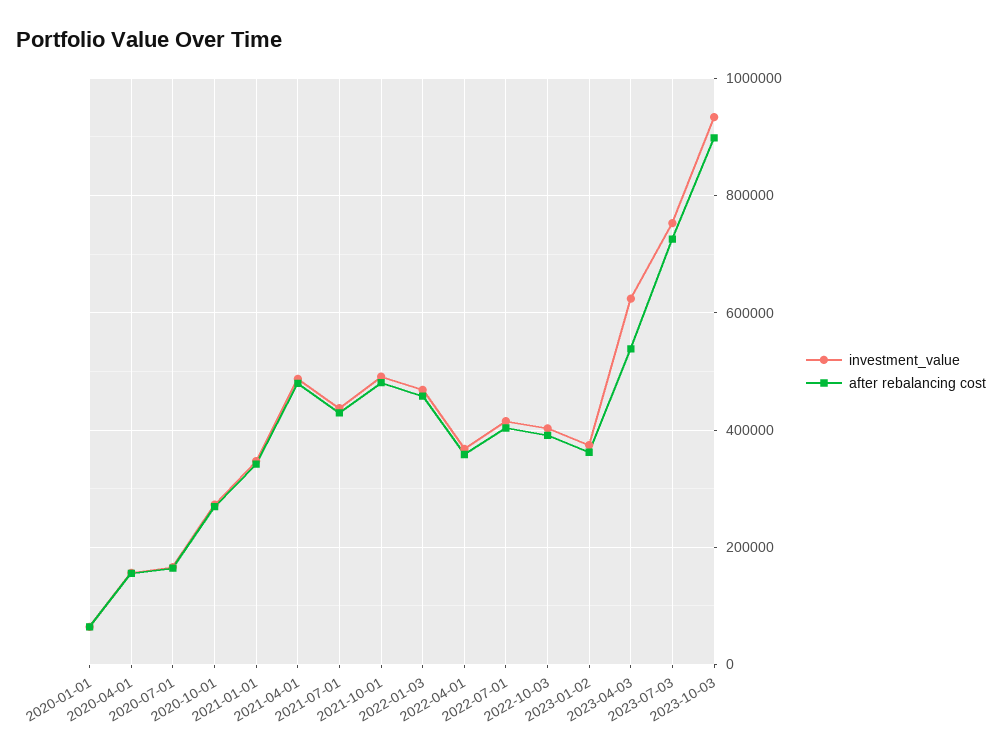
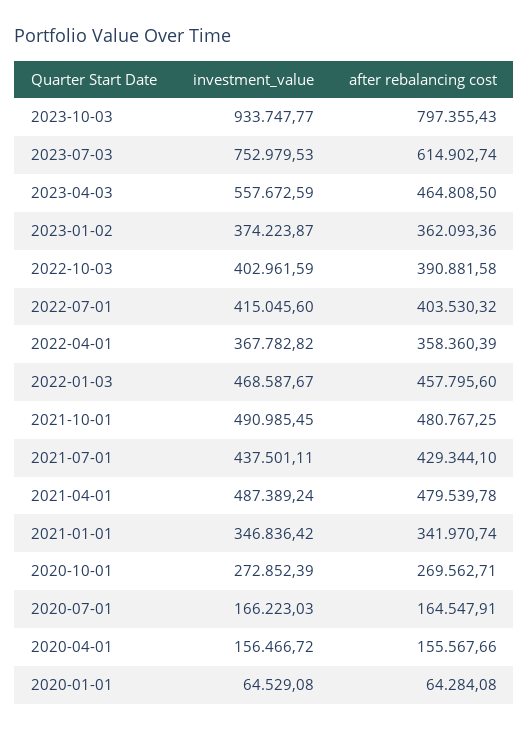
  {
    "investment_value": {
      "2020-01-01": 64529.08,
      "2020-04-01": 156466.72,
      "2020-07-01": 166223.03,
      "2020-10-01": 272852.39,
      "2021-01-01": 346836.42,
      "2021-04-01": 487389.24,
      "2021-07-01": 437501.11,
      "2021-10-01": 490985.45,
      "2022-01-03": 468587.67,
      "2022-04-01": 367782.82,
      "2022-07-01": 415045.6,
      "2022-10-03": 402961.59,
      "2023-01-02": 374223.87,
-     "2023-04-03": 620000,
+     "2023-04-03": 557672.59,
      "2023-07-03": 752979.53,
      "2023-10-03": 933747.77
    },
    "after rebalancing cost": {
      "2020-01-01": 64284.08,
      "2020-04-01": 155567.66,
      "2020-07-01": 164547.91,
      "2020-10-01": 269562.71,
      "2021-01-01": 341970.74,
      "2021-04-01": 479539.78,
      "2021-07-01": 429344.1,
      "2021-10-01": 480767.25,
      "2022-01-03": 457795.6,
      "2022-04-01": 358360.39,
      "2022-07-01": 403530.32,
      "2022-10-03": 390881.58,
      "2023-01-02": 362093.36,
-     "2023-04-03": 540000,
+     "2023-04-03": 464808.5,
-     "2023-07-03": 720000,
+     "2023-07-03": 614902.74,
-     "2023-10-03": 900000
+     "2023-10-03": 797355.43
    }
  }

